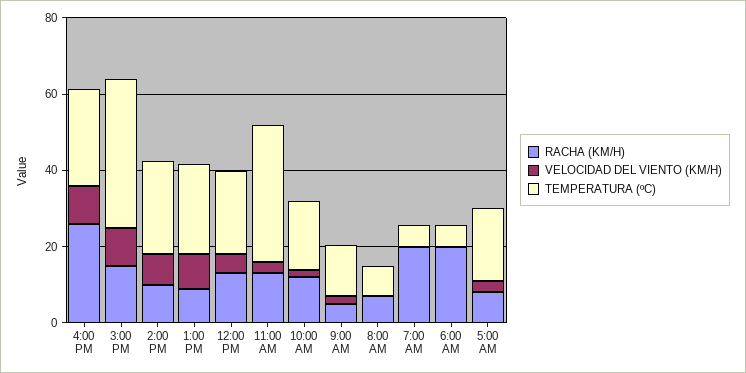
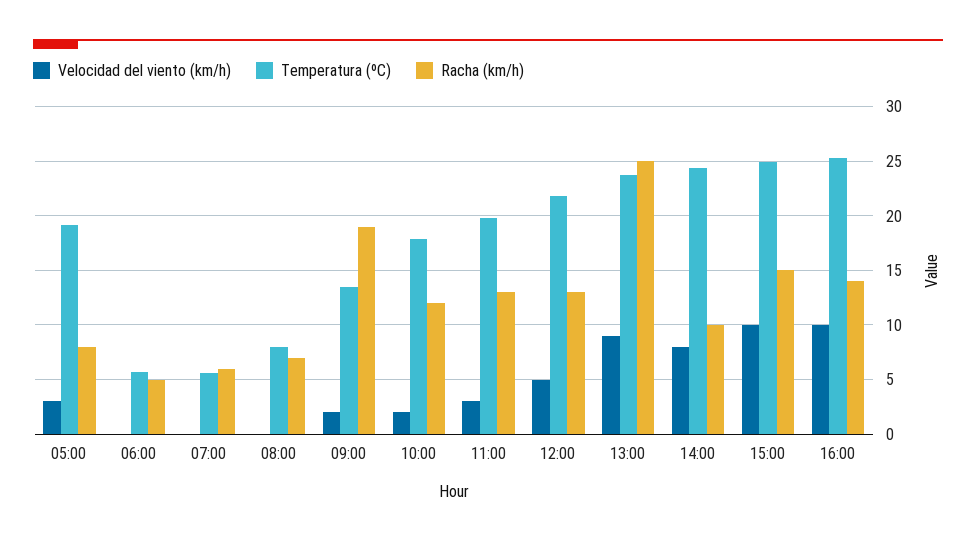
  {
    "RACHA (KM/H)": {
-     "4:00 PM": 25,
+     "4:00 PM": 14,
      "3:00 PM": 15,
      "2:00 PM": 10,
-     "1:00 PM": 10,
+     "1:00 PM": 25,
      "12:00 PM": 13,
      "11:00 AM": 13,
      "10:00 AM": 12,
-     "9:00 AM": 5,
+     "9:00 AM": 19,
      "8:00 AM": 7,
-     "7:00 AM": 20,
+     "7:00 AM": 6,
-     "6:00 AM": 20,
+     "6:00 AM": 5,
      "5:00 AM": 8
    },
    "VELOCIDAD DEL VIENTO (KM/H)": {
      "4:00 PM": 10,
      "3:00 PM": 10,
      "2:00 PM": 8,
      "1:00 PM": 9,
      "12:00 PM": 5,
      "11:00 AM": 3,
      "10:00 AM": 2,
      "9:00 AM": 2,
      "8:00 AM": 0,
      "7:00 AM": 0,
      "6:00 AM": 0,
      "5:00 AM": 3
    },
    "TEMPERATURA (ºC)": {
      "4:00 PM": 25,
-     "3:00 PM": 40,
+     "3:00 PM": 25,
      "2:00 PM": 24,
      "1:00 PM": 24,
      "12:00 PM": 22,
-     "11:00 AM": 35,
+     "11:00 AM": 20,
      "10:00 AM": 18,
      "9:00 AM": 14,
      "8:00 AM": 8,
      "7:00 AM": 6,
      "6:00 AM": 6,
      "5:00 AM": 19
    }
  }

